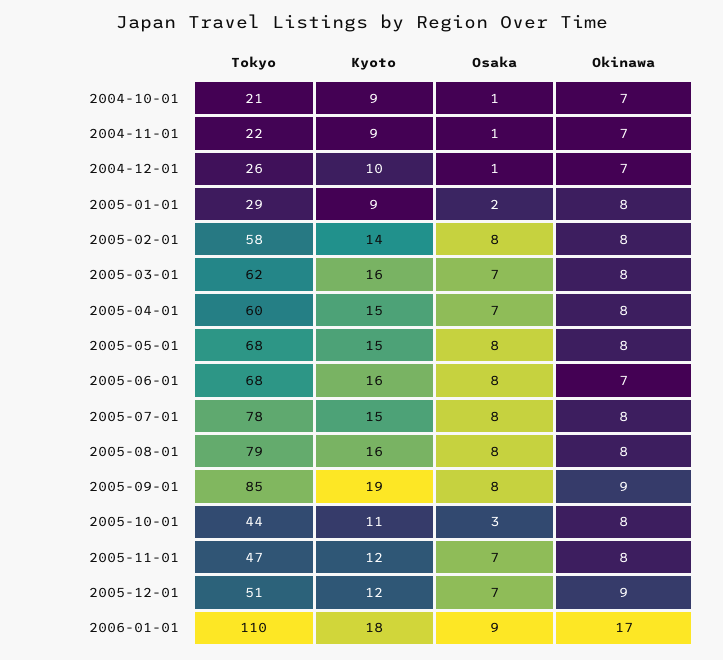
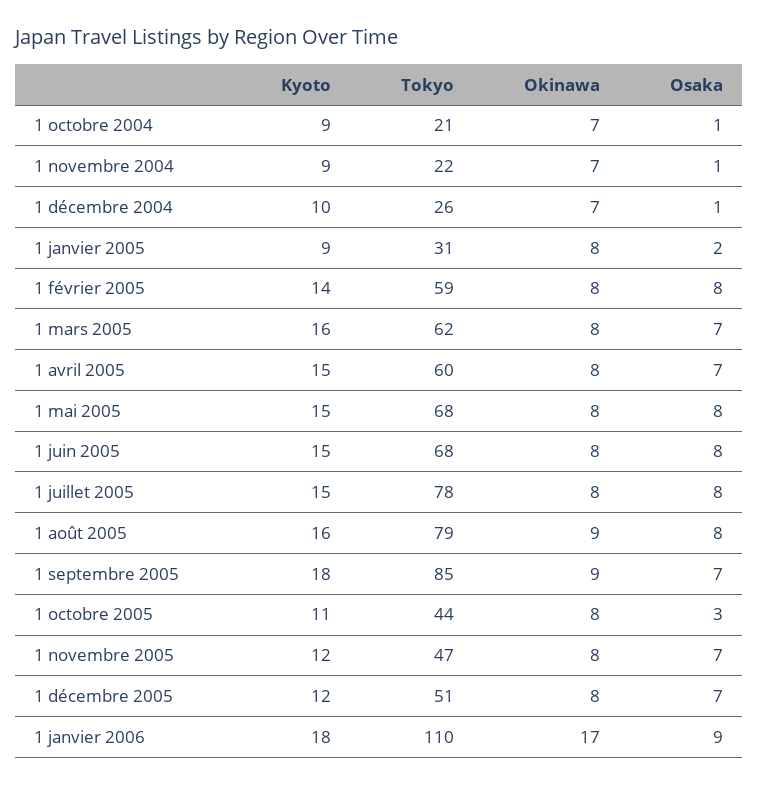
  {
    "Tokyo": {
      "2004-10-01": 21,
      "2004-11-01": 22,
      "2004-12-01": 26,
-     "2005-01-01": 29,
+     "2005-01-01": 31,
-     "2005-02-01": 58,
+     "2005-02-01": 59,
      "2005-03-01": 62,
      "2005-04-01": 60,
      "2005-05-01": 68,
      "2005-06-01": 68,
      "2005-07-01": 78,
      "2005-08-01": 79,
      "2005-09-01": 85,
      "2005-10-01": 44,
      "2005-11-01": 47,
      "2005-12-01": 51,
      "2006-01-01": 110
    },
    "Kyoto": {
      "2004-10-01": 9,
      "2004-11-01": 9,
      "2004-12-01": 10,
      "2005-01-01": 9,
      "2005-02-01": 14,
      "2005-03-01": 16,
      "2005-04-01": 15,
      "2005-05-01": 15,
-     "2005-06-01": 16,
+     "2005-06-01": 15,
      "2005-07-01": 15,
      "2005-08-01": 16,
-     "2005-09-01": 19,
+     "2005-09-01": 18,
      "2005-10-01": 11,
      "2005-11-01": 12,
      "2005-12-01": 12,
      "2006-01-01": 18
    },
    "Osaka": {
      "2004-10-01": 1,
      "2004-11-01": 1,
      "2004-12-01": 1,
      "2005-01-01": 2,
      "2005-02-01": 8,
      "2005-03-01": 7,
      "2005-04-01": 7,
      "2005-05-01": 8,
      "2005-06-01": 8,
      "2005-07-01": 8,
      "2005-08-01": 8,
-     "2005-09-01": 8,
+     "2005-09-01": 7,
      "2005-10-01": 3,
      "2005-11-01": 7,
      "2005-12-01": 7,
      "2006-01-01": 9
    },
    "Okinawa": {
      "2004-10-01": 7,
      "2004-11-01": 7,
      "2004-12-01": 7,
      "2005-01-01": 8,
      "2005-02-01": 8,
      "2005-03-01": 8,
      "2005-04-01": 8,
      "2005-05-01": 8,
-     "2005-06-01": 7,
+     "2005-06-01": 8,
      "2005-07-01": 8,
-     "2005-08-01": 8,
+     "2005-08-01": 9,
      "2005-09-01": 9,
      "2005-10-01": 8,
      "2005-11-01": 8,
-     "2005-12-01": 9,
+     "2005-12-01": 8,
      "2006-01-01": 17
    }
  }

